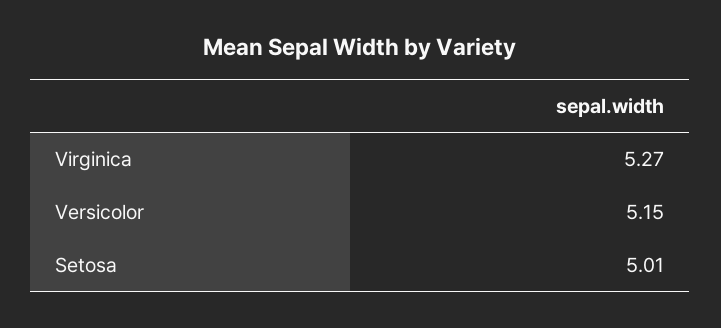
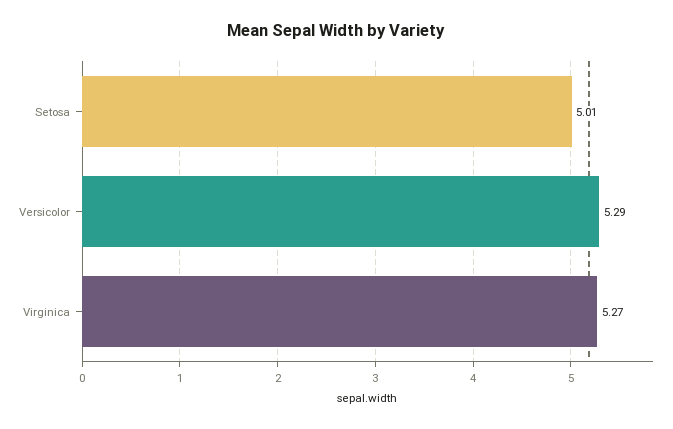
  {
    "Virginica": 5.27,
-   "Versicolor": 5.15,
+   "Versicolor": 5.29,
    "Setosa": 5.01
  }

